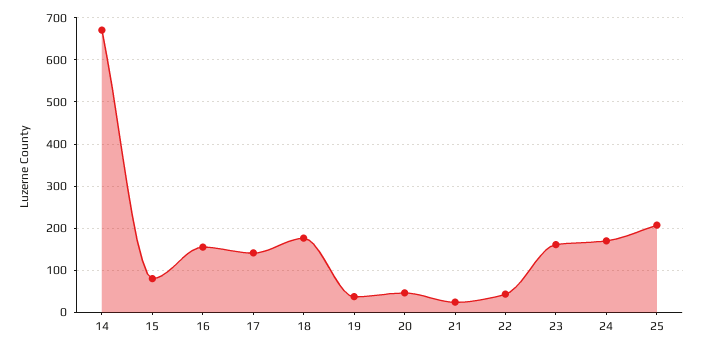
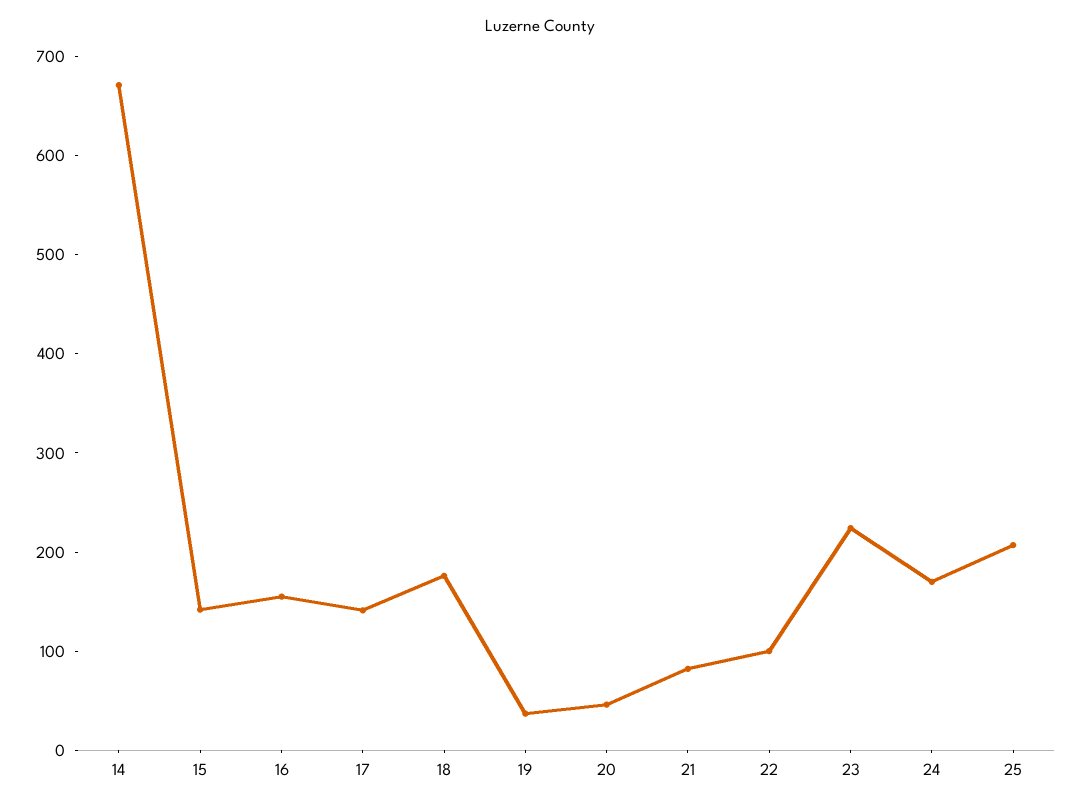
  {
    "14": 680,
-   "15": 80,
+   "15": 140,
    "16": 160,
    "17": 140,
    "18": 180,
    "19": 40,
    "20": 40,
-   "21": 20,
+   "21": 80,
-   "22": 40,
+   "22": 100,
-   "23": 160,
+   "23": 220,
    "24": 180,
    "25": 200
  }

